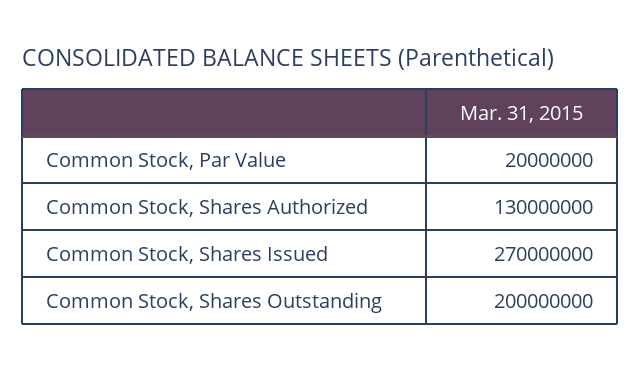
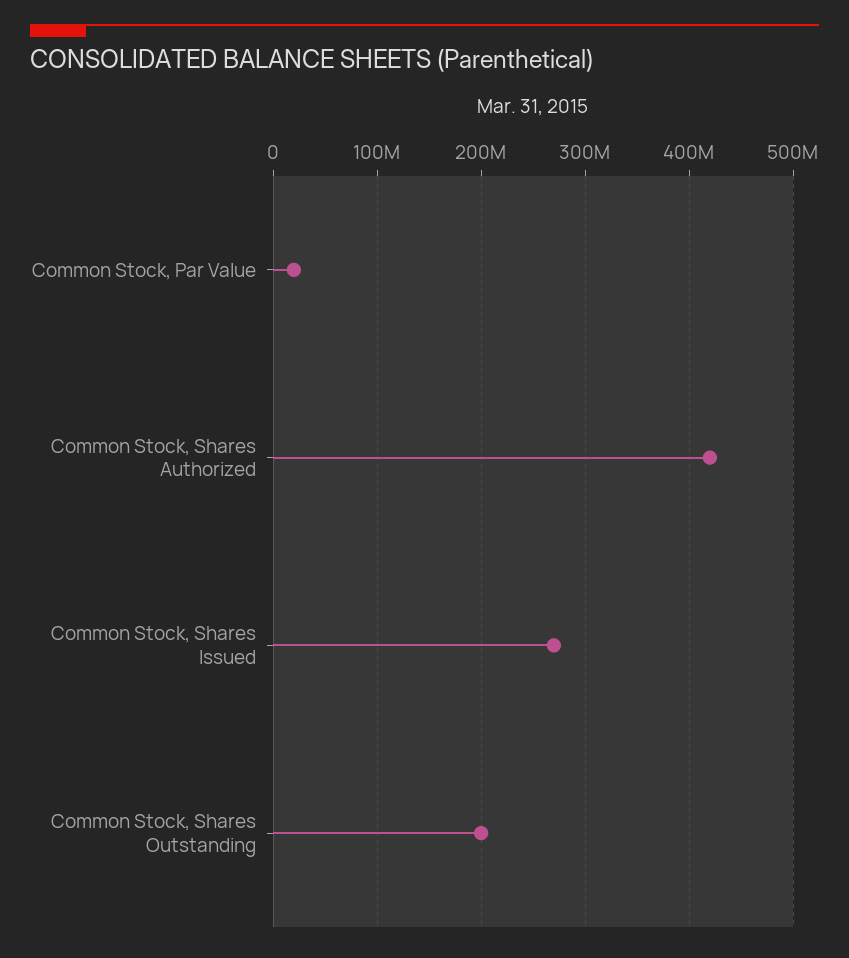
  {
    "Common Stock, Par Value": 20000000,
-   "Common Stock, Shares Authorized": 130000000,
+   "Common Stock, Shares Authorized": 420000000,
    "Common Stock, Shares Issued": 270000000,
    "Common Stock, Shares Outstanding": 200000000
  }

